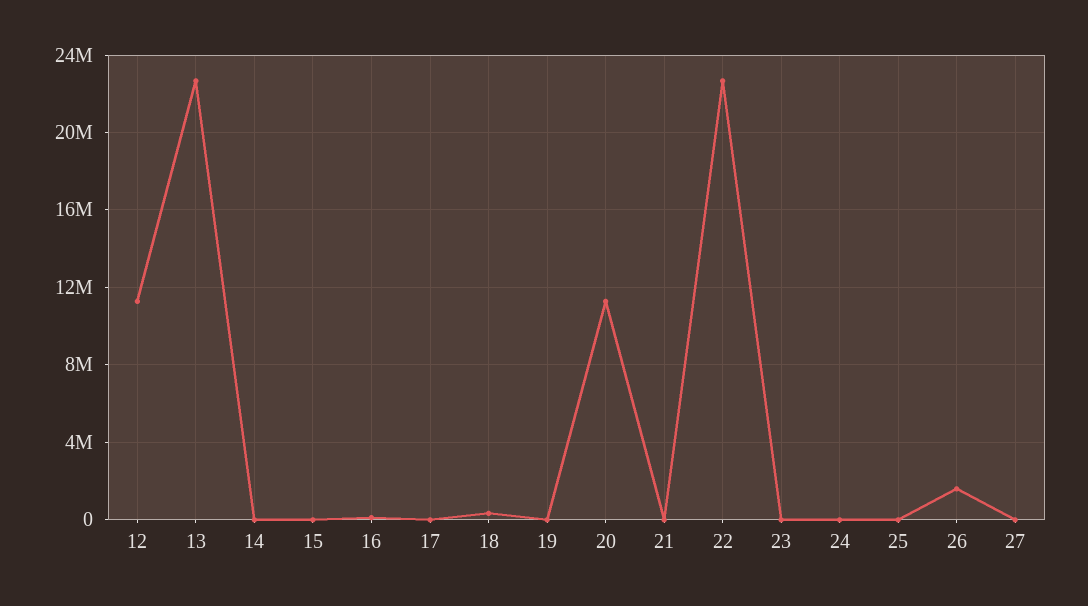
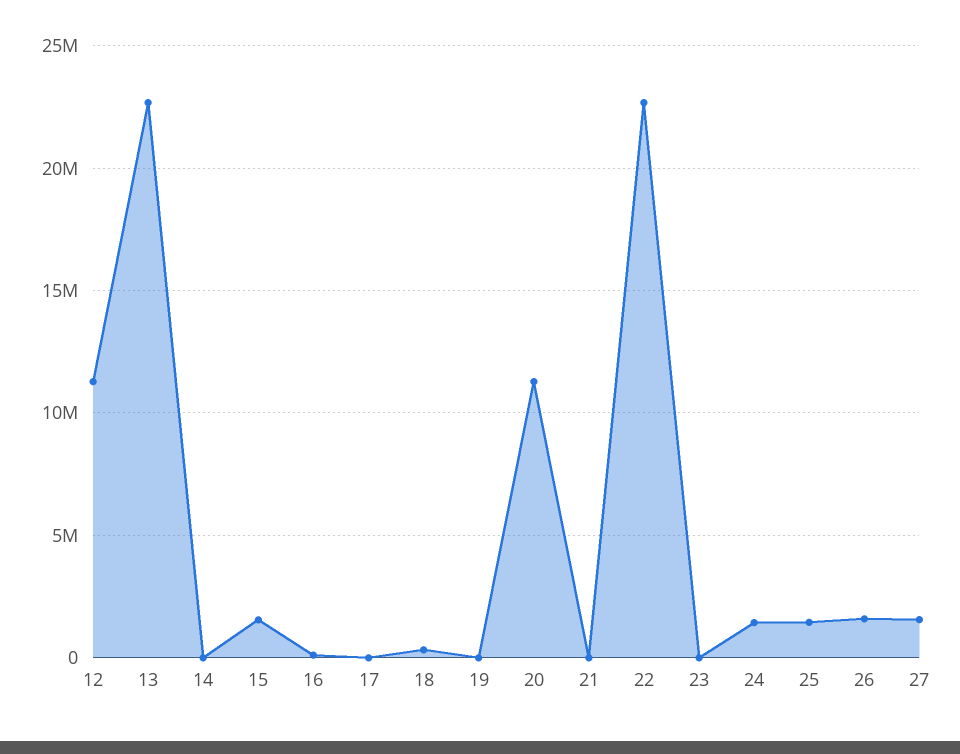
  {
    "12": 11500000,
    "13": 22500000,
    "14": 0,
-   "15": 0,
+   "15": 1500000,
    "16": 0,
    "17": 0,
    "18": 500000,
    "19": 0,
    "20": 11500000,
    "21": 0,
    "22": 22500000,
    "23": 0,
-   "24": 0,
+   "24": 1500000,
-   "25": 0,
+   "25": 1500000,
    "26": 1500000,
-   "27": 0
+   "27": 1500000
  }

